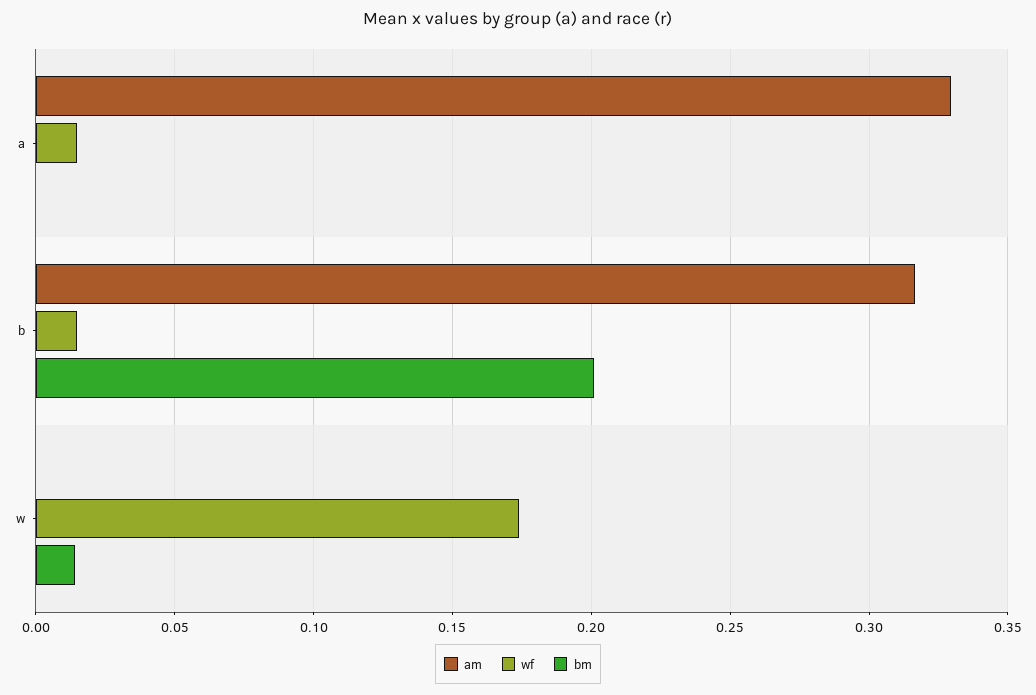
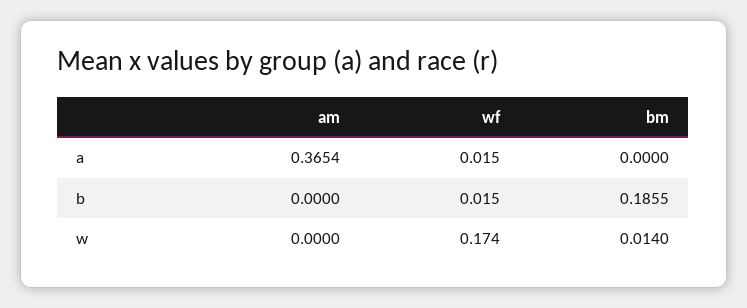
  {
    "am": {
-     "a": 0.33,
+     "a": 0.3654,
-     "b": 0.315,
+     "b": 0,
      "w": 0
    },
    "wf": {
      "a": 0.015,
      "b": 0.015,
      "w": 0.174
    },
    "bm": {
      "a": 0,
-     "b": 0.2,
+     "b": 0.1855,
      "w": 0.014
    }
  }

